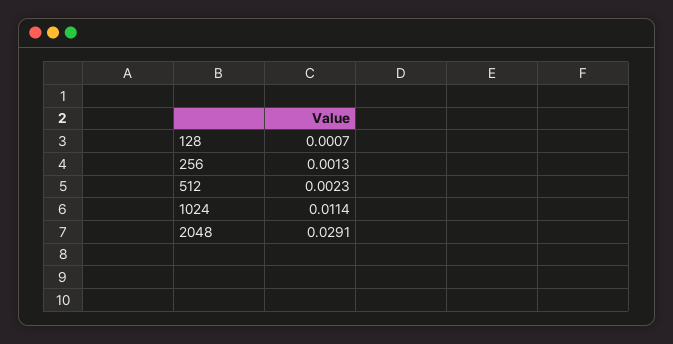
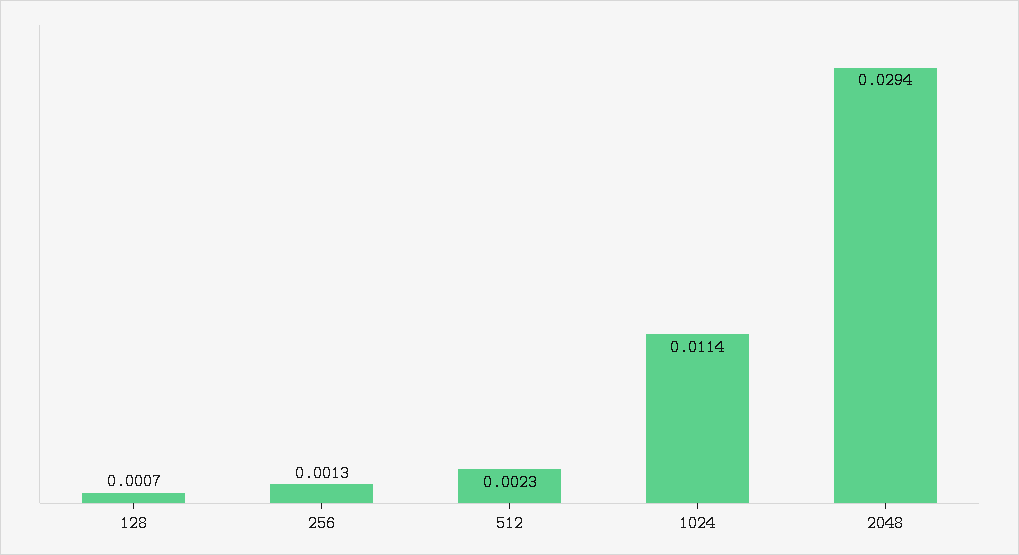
  {
    "128": 0.0007,
    "256": 0.0013,
    "512": 0.0023,
    "1024": 0.0114,
-   "2048": 0.0291
+   "2048": 0.0294
  }

